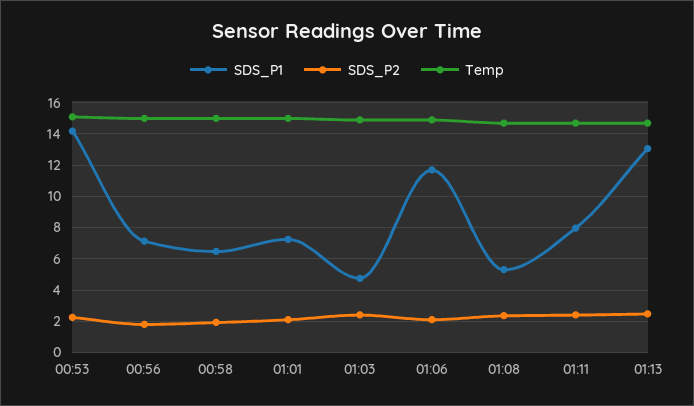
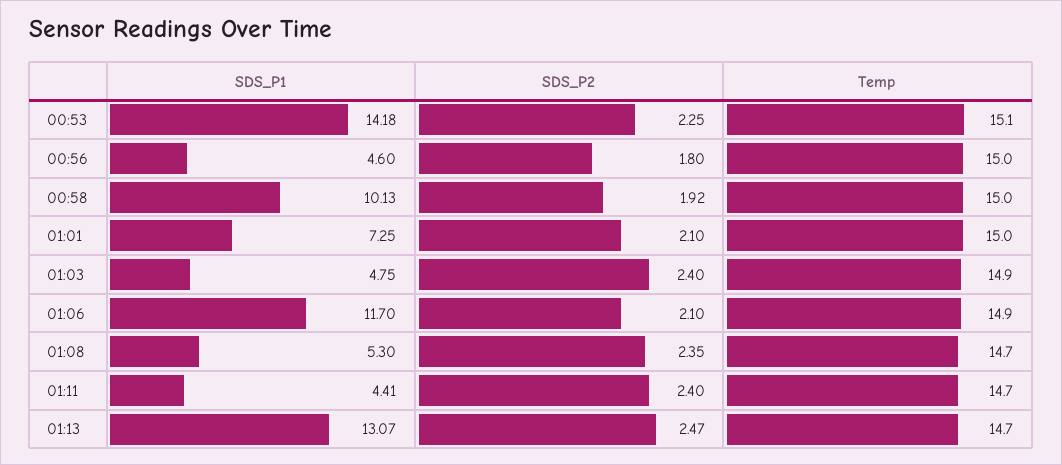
  {
    "SDS_P1": {
      "00:53": 14.18,
-     "00:56": 7,
+     "00:56": 4.6,
-     "00:58": 6.5,
+     "00:58": 10.13,
      "01:01": 7.25,
      "01:03": 4.75,
      "01:06": 11.7,
      "01:08": 5.3,
-     "01:11": 8,
+     "01:11": 4.41,
      "01:13": 13.07
    },
    "SDS_P2": {
      "00:53": 2.25,
      "00:56": 1.8,
      "00:58": 1.92,
      "01:01": 2.1,
      "01:03": 2.4,
      "01:06": 2.1,
      "01:08": 2.35,
      "01:11": 2.4,
      "01:13": 2.47
    },
    "Temp": {
      "00:53": 15.1,
      "00:56": 15,
      "00:58": 15,
      "01:01": 15,
      "01:03": 14.9,
      "01:06": 14.9,
      "01:08": 14.7,
      "01:11": 14.7,
      "01:13": 14.7
    }
  }

